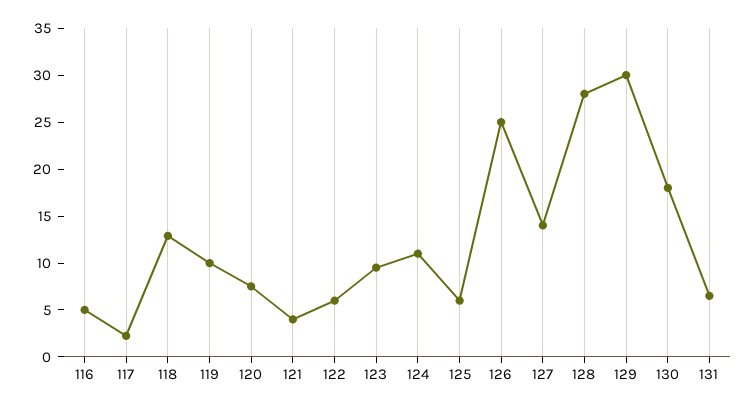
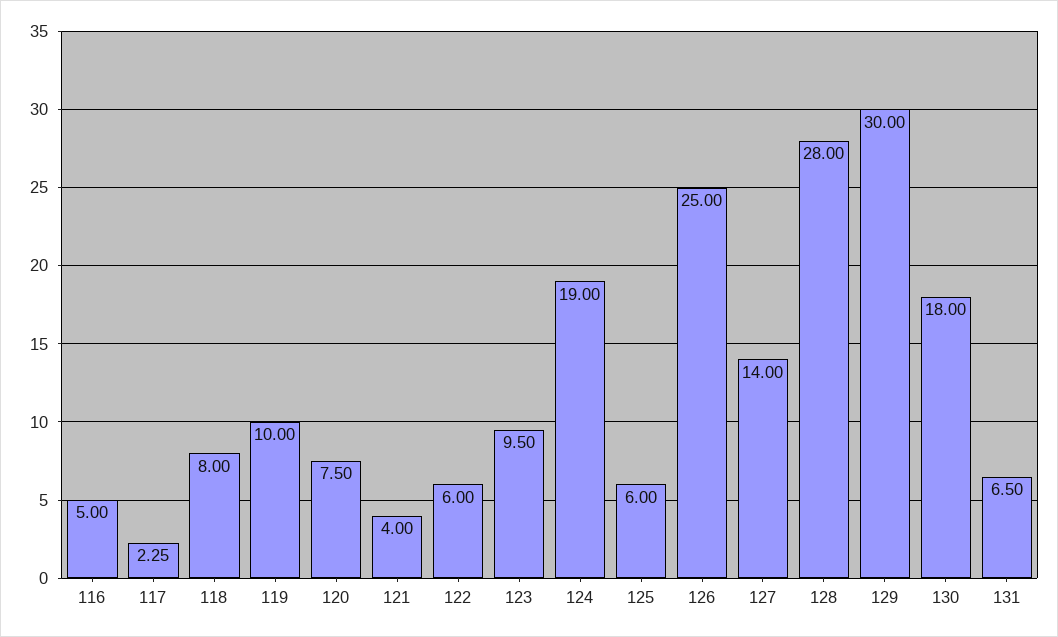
  {
    "116": 5,
    "117": 2.25,
-   "118": 13,
+   "118": 8,
    "119": 10,
    "120": 7.5,
    "121": 4,
    "122": 6,
    "123": 9.5,
-   "124": 11,
+   "124": 19,
    "125": 6,
    "126": 25,
    "127": 14,
    "128": 28,
    "129": 30,
    "130": 18,
    "131": 6.5
  }

